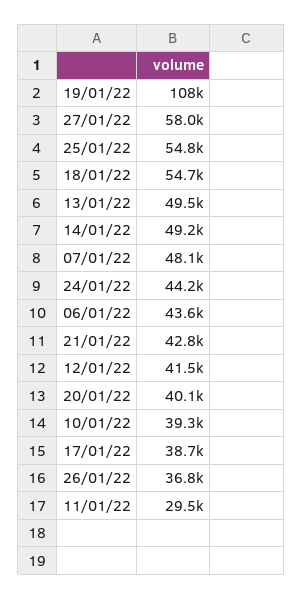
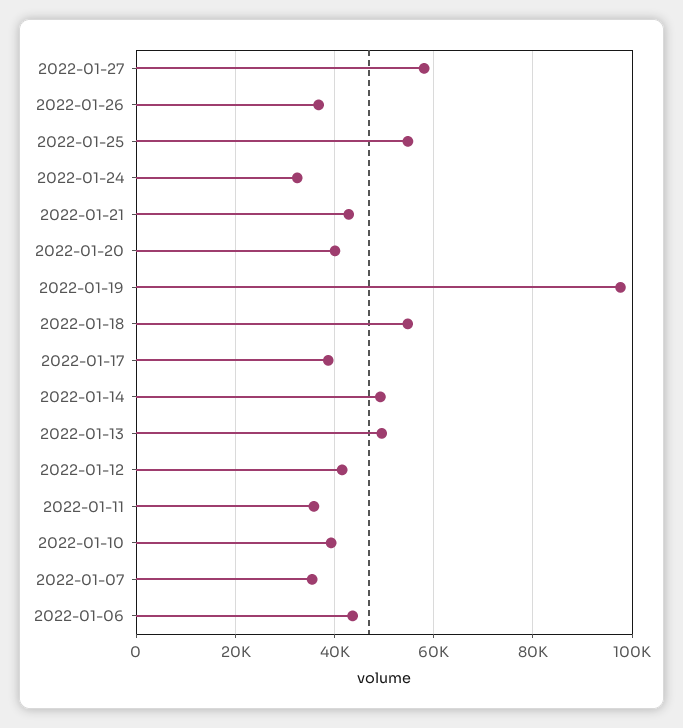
  {
-   "19/01/22": 108000,
+   "19/01/22": 98000,
    "27/01/22": 58000,
    "25/01/22": 54800,
    "18/01/22": 54700,
    "13/01/22": 49500,
    "14/01/22": 49200,
-   "07/01/22": 48100,
+   "07/01/22": 36000,
-   "24/01/22": 44200,
+   "24/01/22": 32000,
    "06/01/22": 43600,
    "21/01/22": 42800,
    "12/01/22": 41500,
    "20/01/22": 40100,
    "10/01/22": 39300,
    "17/01/22": 38700,
    "26/01/22": 36800,
-   "11/01/22": 29500
+   "11/01/22": 36000
  }

